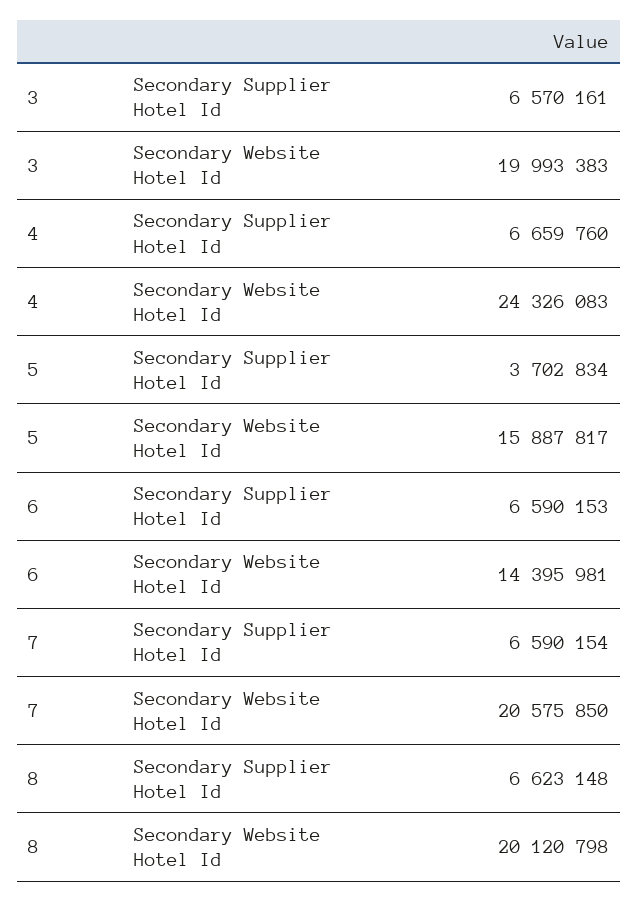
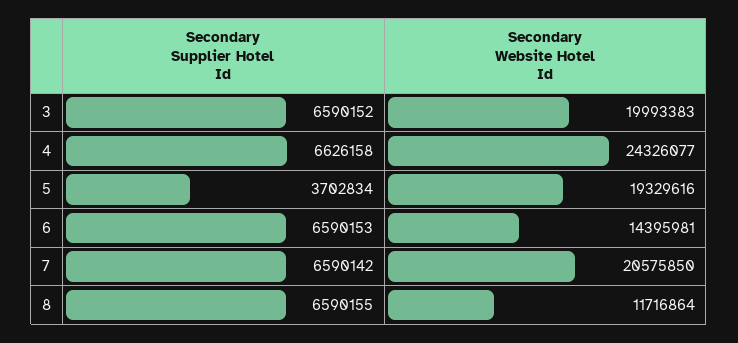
  {
    "3": {
-     "Secondary Supplier Hotel Id": 6570161,
+     "Secondary Supplier Hotel Id": 6590152,
      "Secondary Website Hotel Id": 19993383
    },
    "4": {
-     "Secondary Supplier Hotel Id": 6659760,
+     "Secondary Supplier Hotel Id": 6626158,
-     "Secondary Website Hotel Id": 24326083
+     "Secondary Website Hotel Id": 24326077
    },
    "5": {
      "Secondary Supplier Hotel Id": 3702834,
-     "Secondary Website Hotel Id": 15887817
+     "Secondary Website Hotel Id": 19329616
    },
    "6": {
      "Secondary Supplier Hotel Id": 6590153,
      "Secondary Website Hotel Id": 14395981
    },
    "7": {
-     "Secondary Supplier Hotel Id": 6590154,
+     "Secondary Supplier Hotel Id": 6590142,
      "Secondary Website Hotel Id": 20575850
    },
    "8": {
-     "Secondary Supplier Hotel Id": 6623148,
+     "Secondary Supplier Hotel Id": 6590155,
-     "Secondary Website Hotel Id": 20120798
+     "Secondary Website Hotel Id": 11716864
    }
  }

